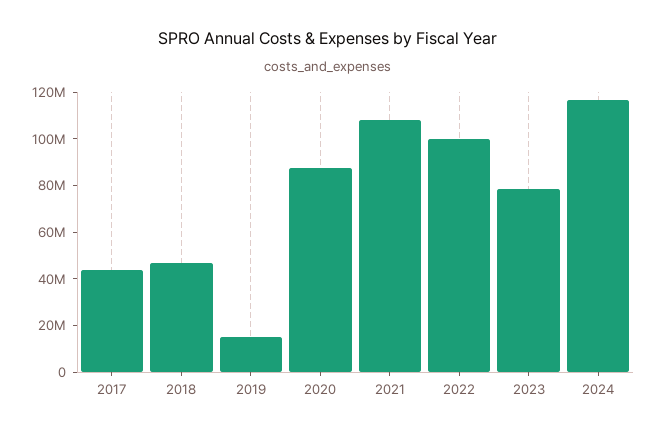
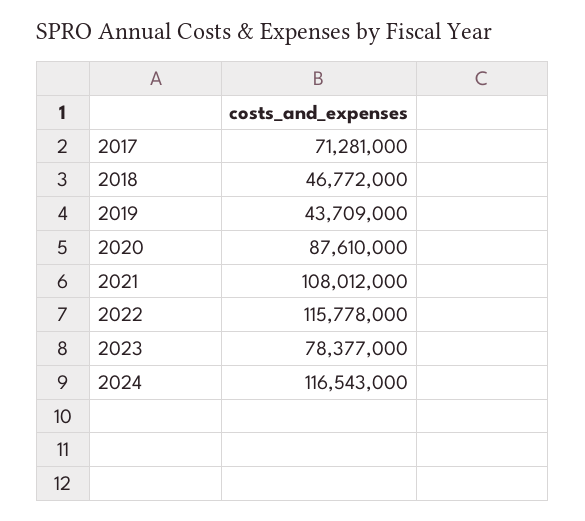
  {
-   "2017": 45000000,
+   "2017": 71281000,
    "2018": 46772000,
-   "2019": 15000000,
+   "2019": 43709000,
    "2020": 87610000,
    "2021": 108012000,
-   "2022": 100000000,
+   "2022": 115778000,
    "2023": 78377000,
    "2024": 116543000
  }

